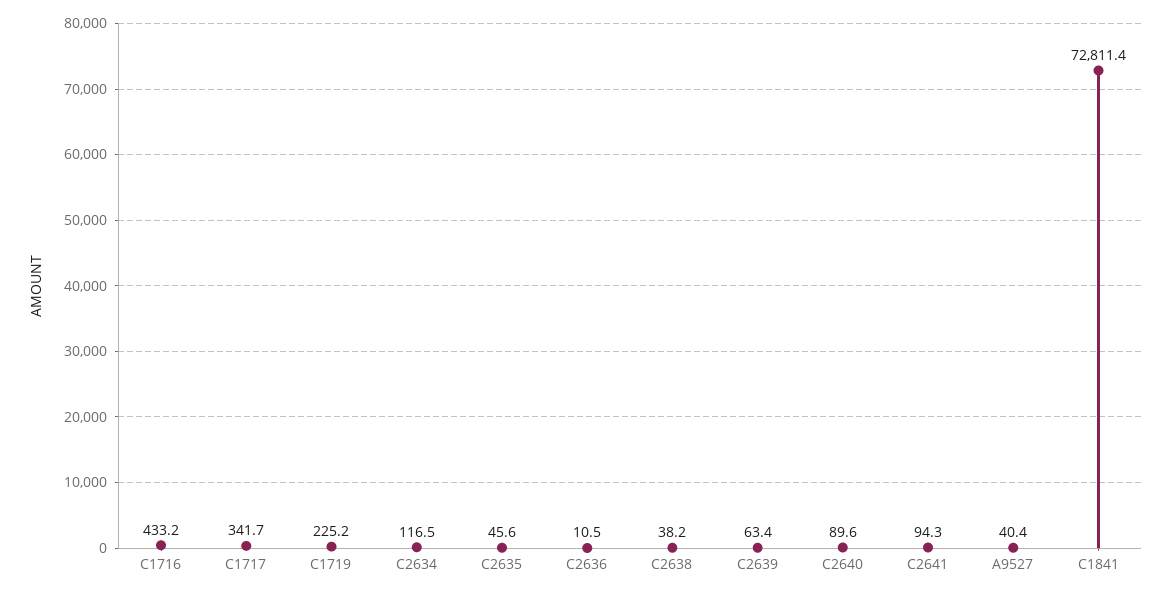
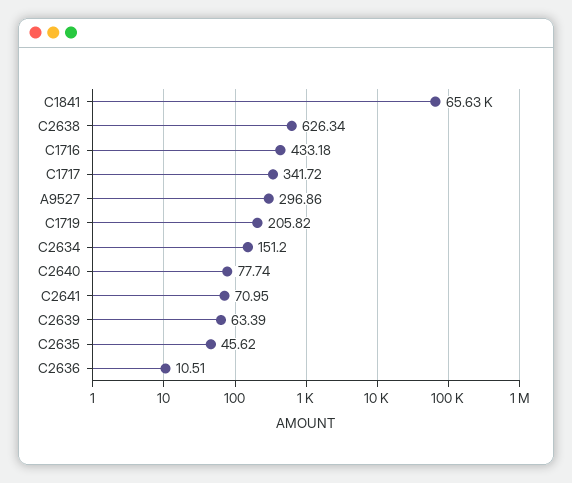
  {
    "C1716": 433.18,
    "C1717": 341.72,
-   "C1719": 225.2,
+   "C1719": 205.82,
-   "C2634": 116.5,
+   "C2634": 151.2,
    "C2635": 45.62,
    "C2636": 10.51,
-   "C2638": 38.2,
+   "C2638": 626.34,
    "C2639": 63.39,
-   "C2640": 89.6,
+   "C2640": 77.74,
-   "C2641": 94.3,
+   "C2641": 70.95,
-   "A9527": 40.4,
+   "A9527": 296.86,
-   "C1841": 72811.4
+   "C1841": 65630
  }

